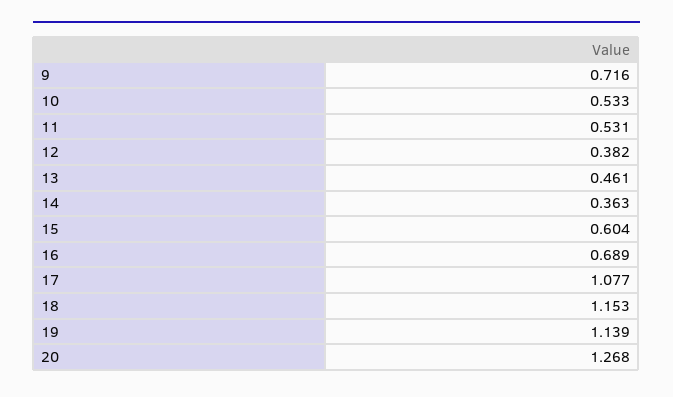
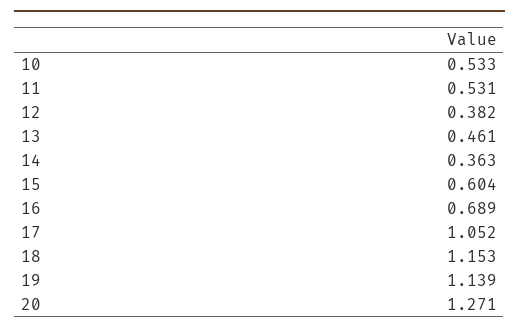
  {
-   "9": 0.716,
    "10": 0.533,
    "11": 0.531,
    "12": 0.382,
    "13": 0.461,
    "14": 0.363,
    "15": 0.604,
    "16": 0.689,
-   "17": 1.077,
+   "17": 1.052,
    "18": 1.153,
    "19": 1.139,
-   "20": 1.268
+   "20": 1.271
  }

